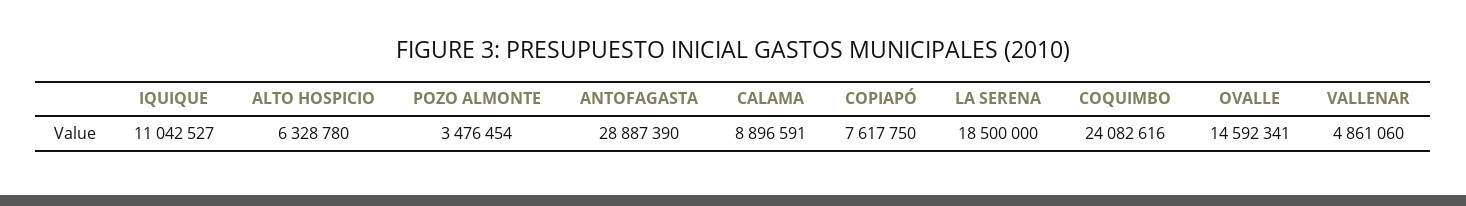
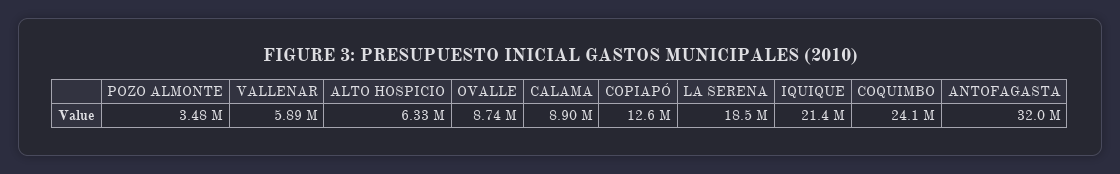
  {
-   "IQUIQUE": 11042527,
+   "IQUIQUE": 21400000,
    "ALTO HOSPICIO": 6328780,
    "POZO ALMONTE": 3476454,
-   "ANTOFAGASTA": 28887390,
+   "ANTOFAGASTA": 32000000,
    "CALAMA": 8896591,
-   "COPIAPÓ": 7617750,
+   "COPIAPÓ": 12600000,
    "LA SERENA": 18500000,
    "COQUIMBO": 24082616,
-   "OVALLE": 14592341,
+   "OVALLE": 8740000,
-   "VALLENAR": 4861060
+   "VALLENAR": 5890000
  }

